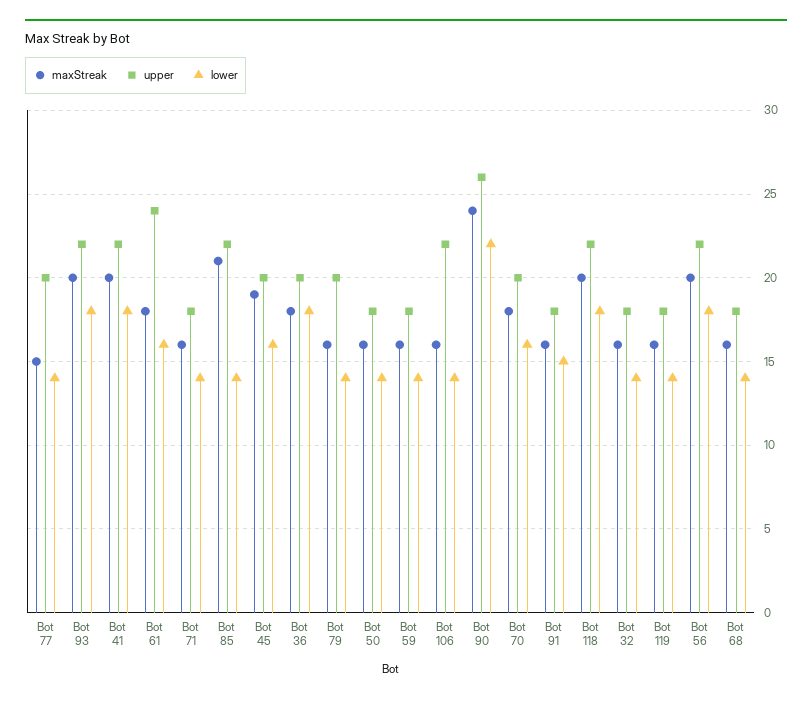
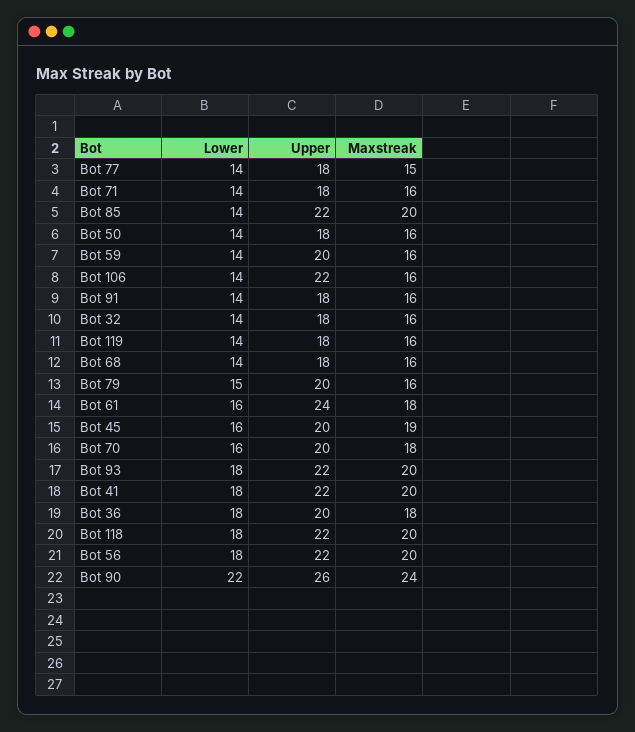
  {
    "maxStreak": {
      "Bot 77": 15,
      "Bot 93": 20,
      "Bot 41": 20,
      "Bot 61": 18,
      "Bot 71": 16,
-     "Bot 85": 21,
+     "Bot 85": 20,
      "Bot 45": 19,
      "Bot 36": 18,
      "Bot 79": 16,
      "Bot 50": 16,
      "Bot 59": 16,
      "Bot 106": 16,
      "Bot 90": 24,
      "Bot 70": 18,
      "Bot 91": 16,
      "Bot 118": 20,
      "Bot 32": 16,
      "Bot 119": 16,
      "Bot 56": 20,
      "Bot 68": 16
    },
    "upper": {
-     "Bot 77": 20,
+     "Bot 77": 18,
      "Bot 93": 22,
      "Bot 41": 22,
      "Bot 61": 24,
      "Bot 71": 18,
      "Bot 85": 22,
      "Bot 45": 20,
      "Bot 36": 20,
      "Bot 79": 20,
      "Bot 50": 18,
-     "Bot 59": 18,
+     "Bot 59": 20,
      "Bot 106": 22,
      "Bot 90": 26,
      "Bot 70": 20,
      "Bot 91": 18,
      "Bot 118": 22,
      "Bot 32": 18,
      "Bot 119": 18,
      "Bot 56": 22,
      "Bot 68": 18
    },
    "lower": {
      "Bot 77": 14,
      "Bot 93": 18,
      "Bot 41": 18,
      "Bot 61": 16,
      "Bot 71": 14,
      "Bot 85": 14,
      "Bot 45": 16,
      "Bot 36": 18,
-     "Bot 79": 14,
+     "Bot 79": 15,
      "Bot 50": 14,
      "Bot 59": 14,
      "Bot 106": 14,
      "Bot 90": 22,
      "Bot 70": 16,
-     "Bot 91": 15,
+     "Bot 91": 14,
      "Bot 118": 18,
      "Bot 32": 14,
      "Bot 119": 14,
      "Bot 56": 18,
      "Bot 68": 14
    }
  }

